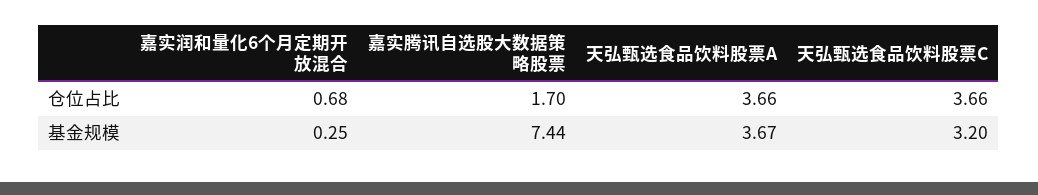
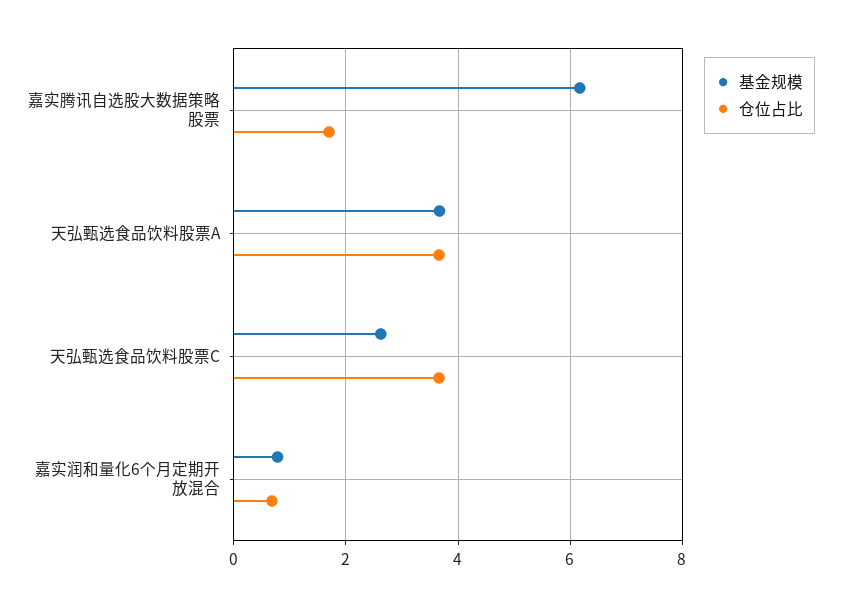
  {
    "仓位占比": {
      "嘉实润和量化6个月定期开放混合": 0.68,
      "嘉实腾讯自选股大数据策略股票": 1.7,
      "天弘甄选食品饮料股票A": 3.66,
      "天弘甄选食品饮料股票C": 3.66
    },
    "基金规模": {
-     "嘉实润和量化6个月定期开放混合": 0.25,
+     "嘉实润和量化6个月定期开放混合": 0.8,
-     "嘉实腾讯自选股大数据策略股票": 7.44,
+     "嘉实腾讯自选股大数据策略股票": 6.2,
      "天弘甄选食品饮料股票A": 3.67,
-     "天弘甄选食品饮料股票C": 3.2
+     "天弘甄选食品饮料股票C": 2.6
    }
  }

